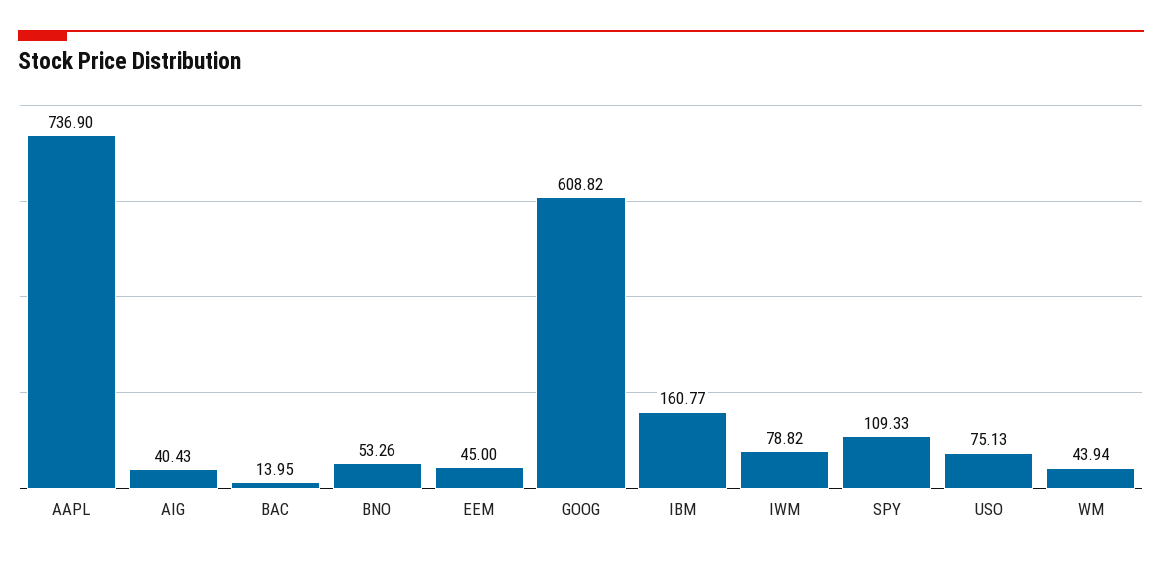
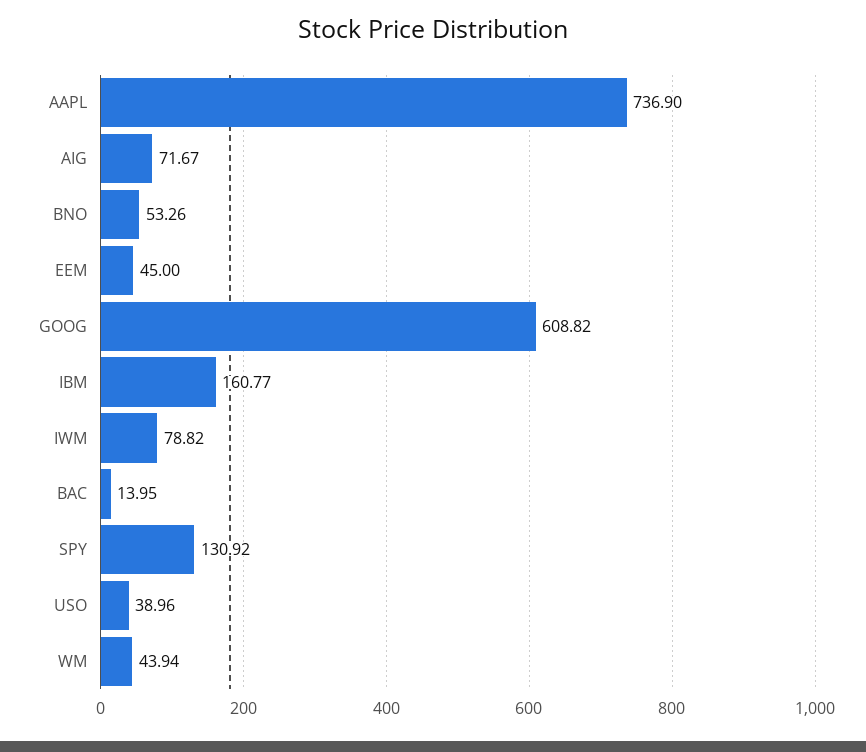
  {
    "AAPL": 736.9,
-   "AIG": 40.43,
+   "AIG": 71.67,
    "BAC": 13.95,
    "BNO": 53.26,
    "EEM": 45,
    "GOOG": 608.82,
    "IBM": 160.77,
    "IWM": 78.82,
-   "SPY": 109.33,
+   "SPY": 130.92,
-   "USO": 75.13,
+   "USO": 38.96,
    "WM": 43.94
  }

